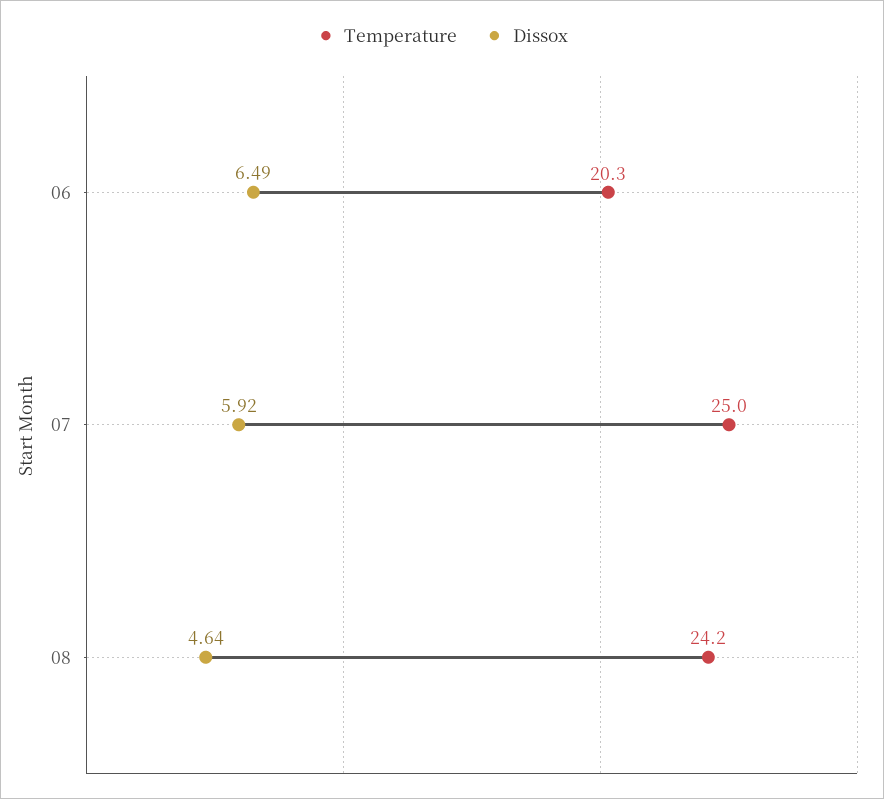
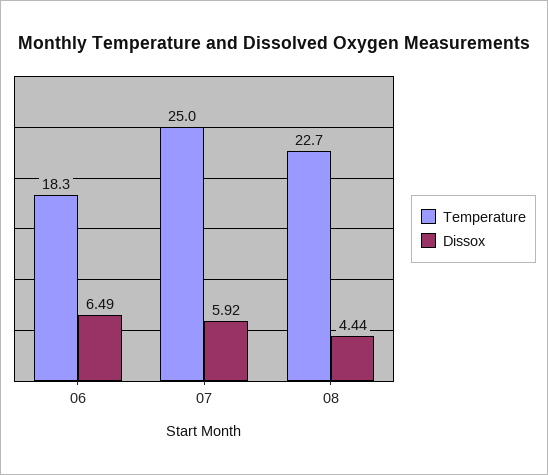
  {
    "Temperature": {
-     "06": 20.3,
+     "06": 18.3,
      "07": 25,
-     "08": 24.2
+     "08": 22.7
    },
    "Dissox": {
      "06": 6.49,
      "07": 5.92,
-     "08": 4.64
+     "08": 4.44
    }
  }

